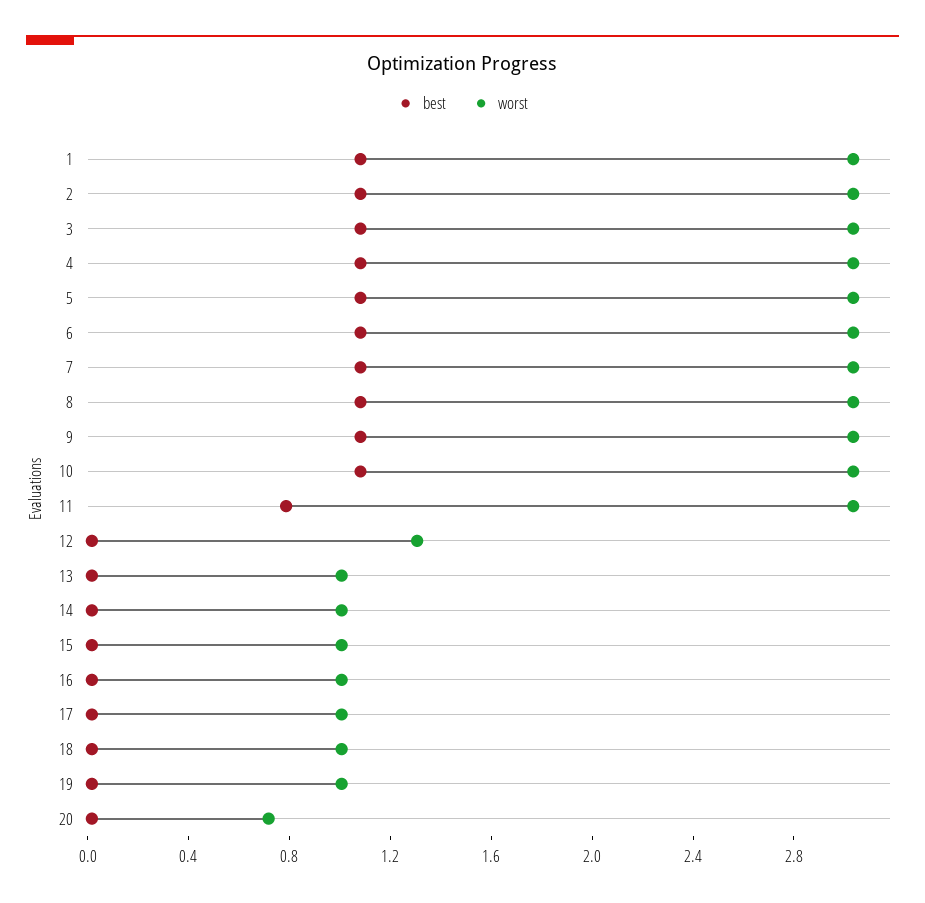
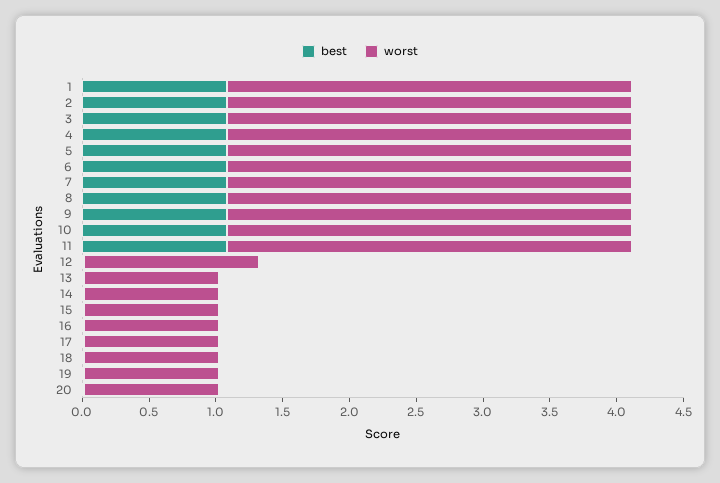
  {
    "best": {
      "1": 1.1,
      "2": 1.1,
      "3": 1.1,
      "4": 1.1,
      "5": 1.1,
      "6": 1.1,
      "7": 1.1,
      "8": 1.1,
      "9": 1.1,
      "10": 1.1,
-     "11": 0.8,
+     "11": 1.1,
      "12": 0,
      "13": 0,
      "14": 0,
      "15": 0,
      "16": 0,
      "17": 0,
      "18": 0,
      "19": 0,
      "20": 0
    },
    "worst": {
      "1": 3,
      "2": 3,
      "3": 3,
      "4": 3,
      "5": 3,
      "6": 3,
      "7": 3,
      "8": 3,
      "9": 3,
      "10": 3,
      "11": 3,
      "12": 1.3,
      "13": 1,
      "14": 1,
      "15": 1,
      "16": 1,
      "17": 1,
      "18": 1,
      "19": 1,
-     "20": 0.7
+     "20": 1
    }
  }

